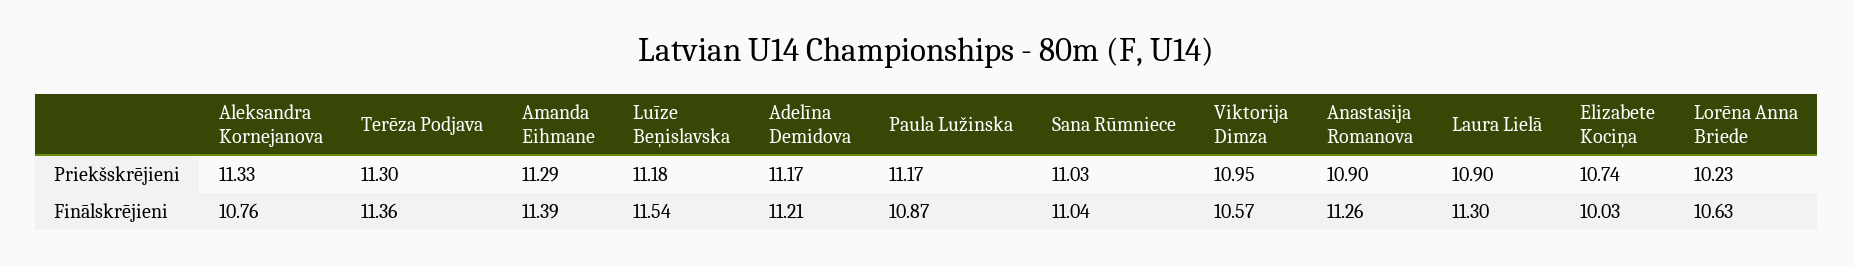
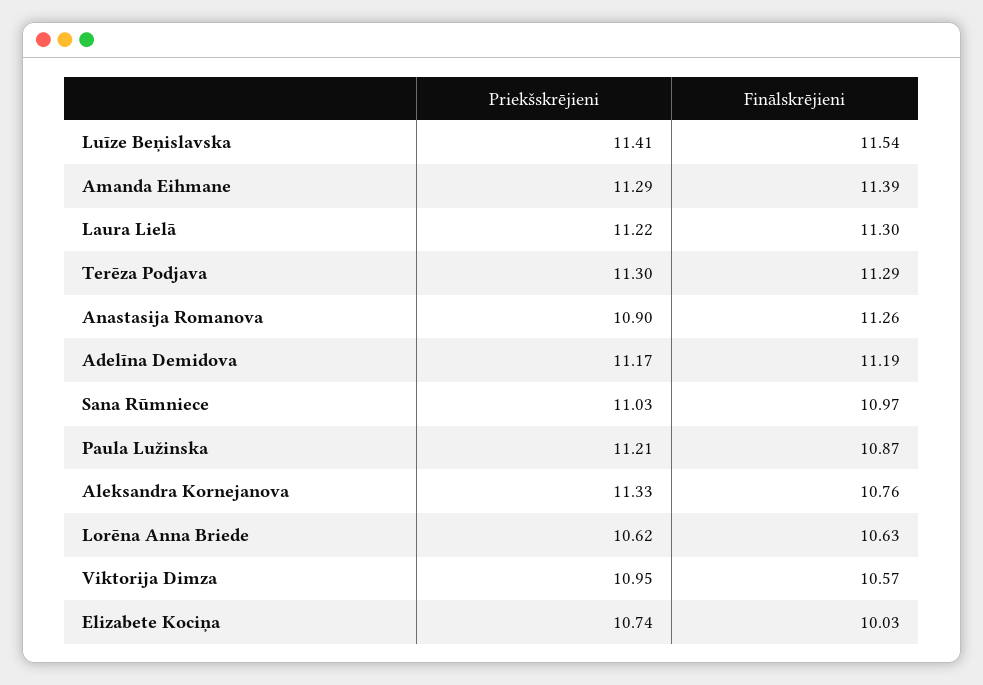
  {
    "Aleksandra Kornejanova": {
      "Priekšskrējieni": 11.33,
      "Finālskrējieni": 10.76
    },
    "Terēza Podjava": {
      "Priekšskrējieni": 11.3,
-     "Finālskrējieni": 11.36
+     "Finālskrējieni": 11.29
    },
    "Amanda Eihmane": {
      "Priekšskrējieni": 11.29,
      "Finālskrējieni": 11.39
    },
    "Luīze Beņislavska": {
-     "Priekšskrējieni": 11.18,
+     "Priekšskrējieni": 11.41,
      "Finālskrējieni": 11.54
    },
    "Adelīna Demidova": {
      "Priekšskrējieni": 11.17,
-     "Finālskrējieni": 11.21
+     "Finālskrējieni": 11.19
    },
    "Paula Lužinska": {
-     "Priekšskrējieni": 11.17,
+     "Priekšskrējieni": 11.21,
      "Finālskrējieni": 10.87
    },
    "Sana Rūmniece": {
      "Priekšskrējieni": 11.03,
-     "Finālskrējieni": 11.04
+     "Finālskrējieni": 10.97
    },
    "Viktorija Dimza": {
      "Priekšskrējieni": 10.95,
      "Finālskrējieni": 10.57
    },
    "Anastasija Romanova": {
      "Priekšskrējieni": 10.9,
      "Finālskrējieni": 11.26
    },
    "Laura Lielā": {
-     "Priekšskrējieni": 10.9,
+     "Priekšskrējieni": 11.22,
      "Finālskrējieni": 11.3
    },
    "Elizabete Kociņa": {
      "Priekšskrējieni": 10.74,
      "Finālskrējieni": 10.03
    },
    "Lorēna Anna Briede": {
-     "Priekšskrējieni": 10.23,
+     "Priekšskrējieni": 10.62,
      "Finālskrējieni": 10.63
    }
  }

